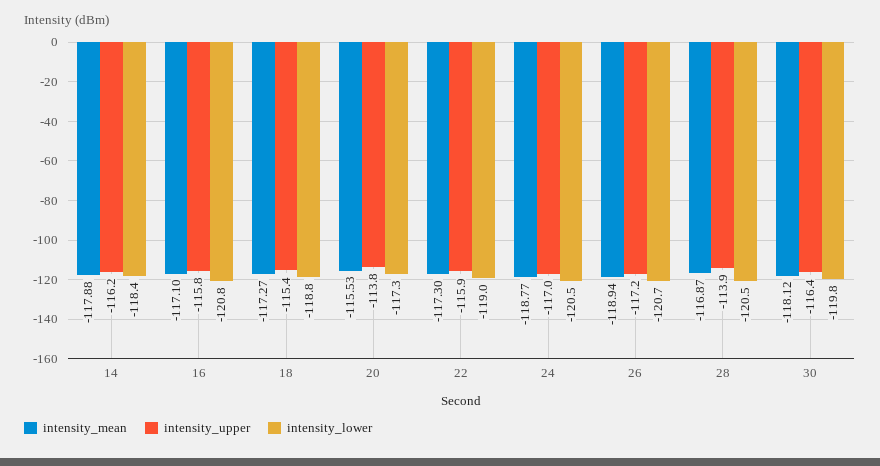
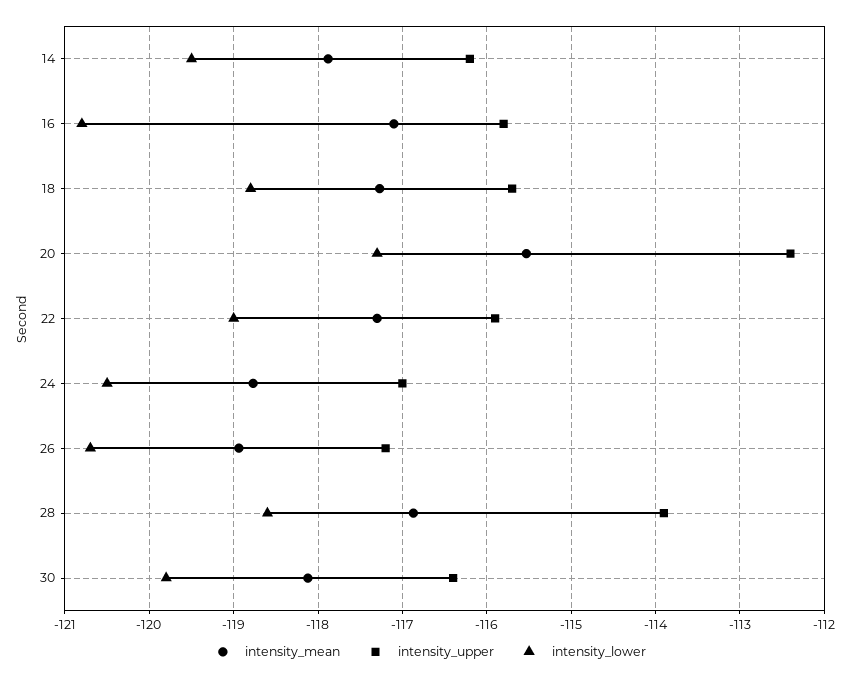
  {
    "intensity_mean": {
      "14": -117.88,
      "16": -117.1,
      "18": -117.27,
      "20": -115.53,
      "22": -117.3,
      "24": -118.77,
      "26": -118.94,
      "28": -116.87,
      "30": -118.12
    },
    "intensity_upper": {
      "14": -116.2,
      "16": -115.8,
-     "18": -115.4,
+     "18": -115.7,
-     "20": -113.8,
+     "20": -112.4,
      "22": -115.9,
      "24": -117,
      "26": -117.2,
      "28": -113.9,
      "30": -116.4
    },
    "intensity_lower": {
-     "14": -118.4,
+     "14": -119.5,
      "16": -120.8,
      "18": -118.8,
      "20": -117.3,
      "22": -119,
      "24": -120.5,
      "26": -120.7,
-     "28": -120.5,
+     "28": -118.6,
      "30": -119.8
    }
  }

